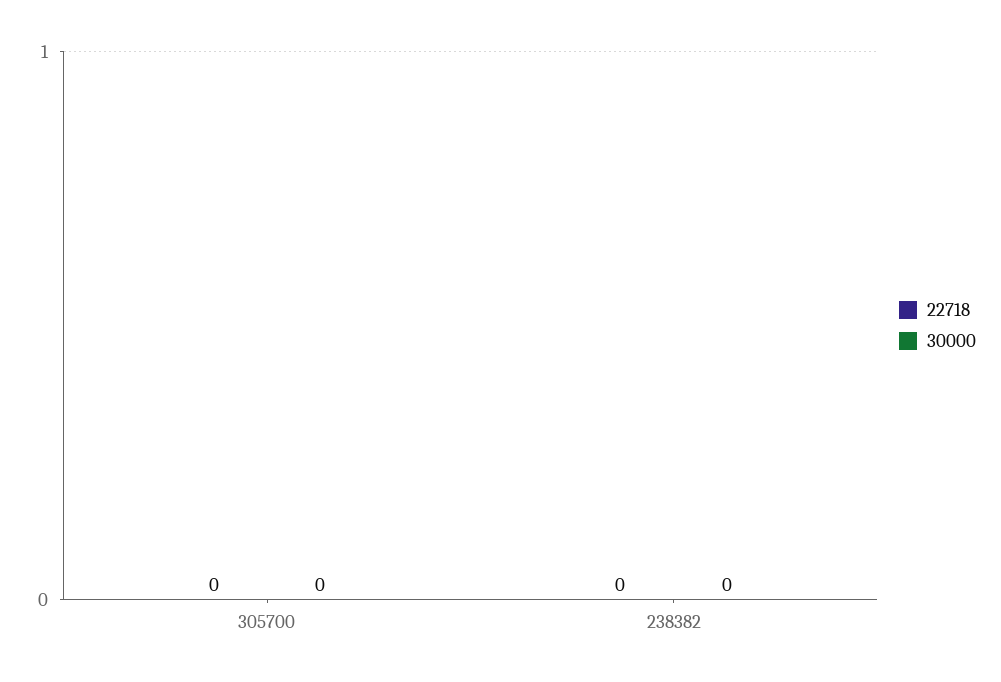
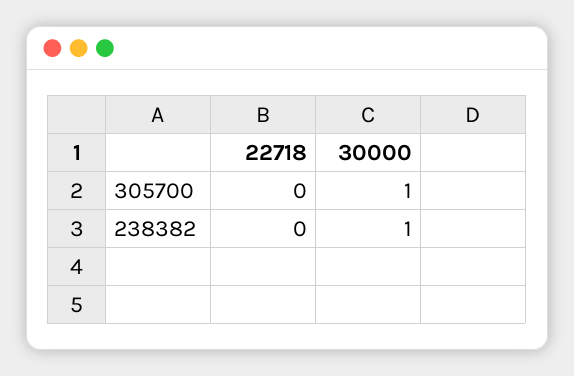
  {
    "22718": {
      "305700": 0,
      "238382": 0
    },
    "30000": {
-     "305700": 0,
+     "305700": 1,
-     "238382": 0
+     "238382": 1
    }
  }

